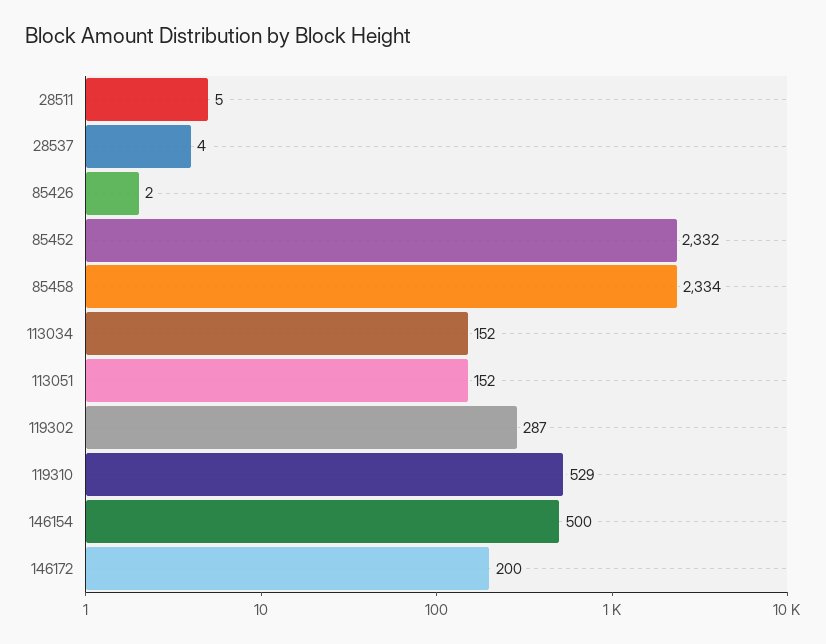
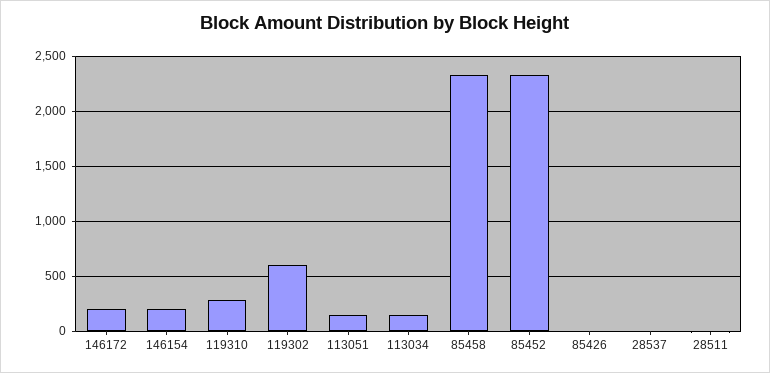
  {
    "28511": 5,
    "28537": 4,
    "85426": 2,
    "85452": 2332,
    "85458": 2334,
    "113034": 152,
    "113051": 152,
-   "119302": 287,
+   "119302": 600,
-   "119310": 529,
+   "119310": 300,
-   "146154": 500,
+   "146154": 200,
    "146172": 200
  }

